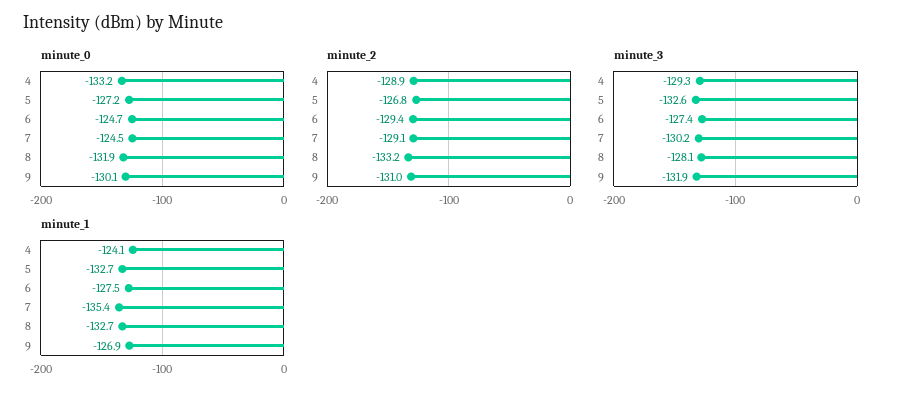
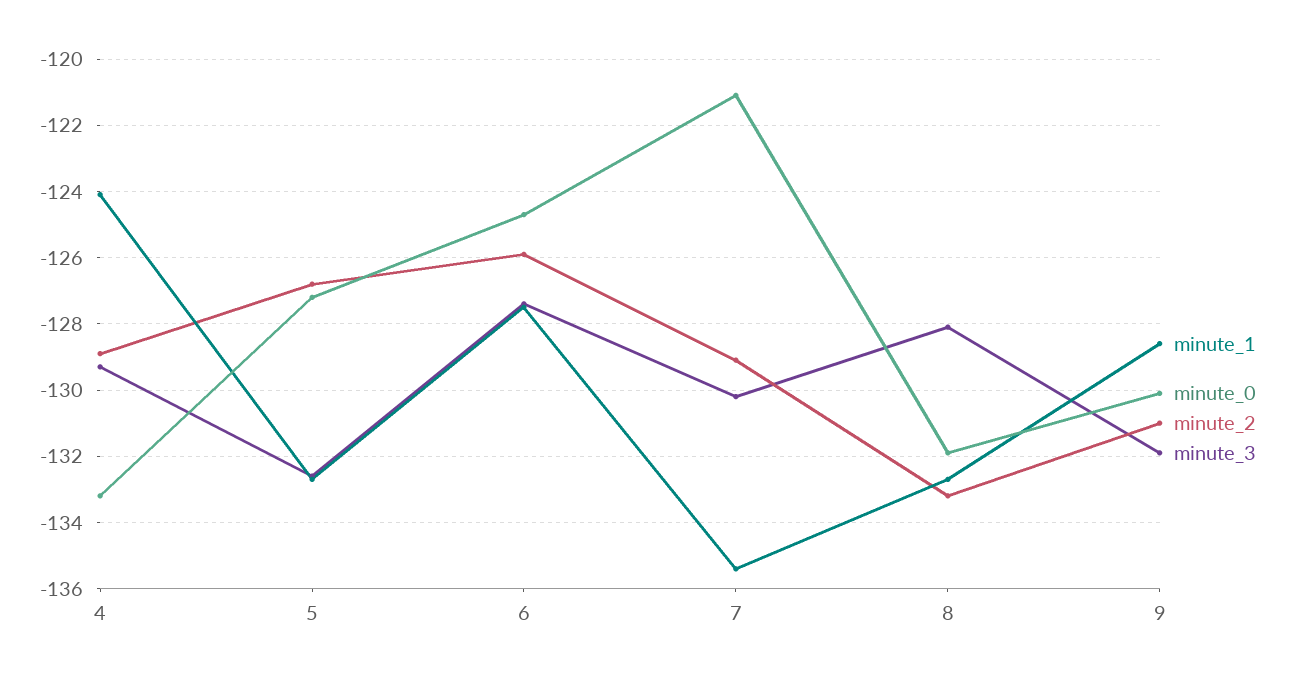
  {
    "minute_0": {
      "4": -133.2,
      "5": -127.2,
      "6": -124.7,
-     "7": -124.5,
+     "7": -121,
      "8": -131.9,
      "9": -130.1
    },
    "minute_2": {
      "4": -128.9,
      "5": -126.8,
-     "6": -129.4,
+     "6": -126,
      "7": -129.1,
      "8": -133.2,
      "9": -131
    },
    "minute_3": {
      "4": -129.3,
      "5": -132.6,
      "6": -127.4,
      "7": -130.2,
      "8": -128.1,
      "9": -131.9
    },
    "minute_1": {
      "4": -124.1,
      "5": -132.7,
      "6": -127.5,
      "7": -135.4,
      "8": -132.7,
-     "9": -126.9
+     "9": -128.5
    }
  }

